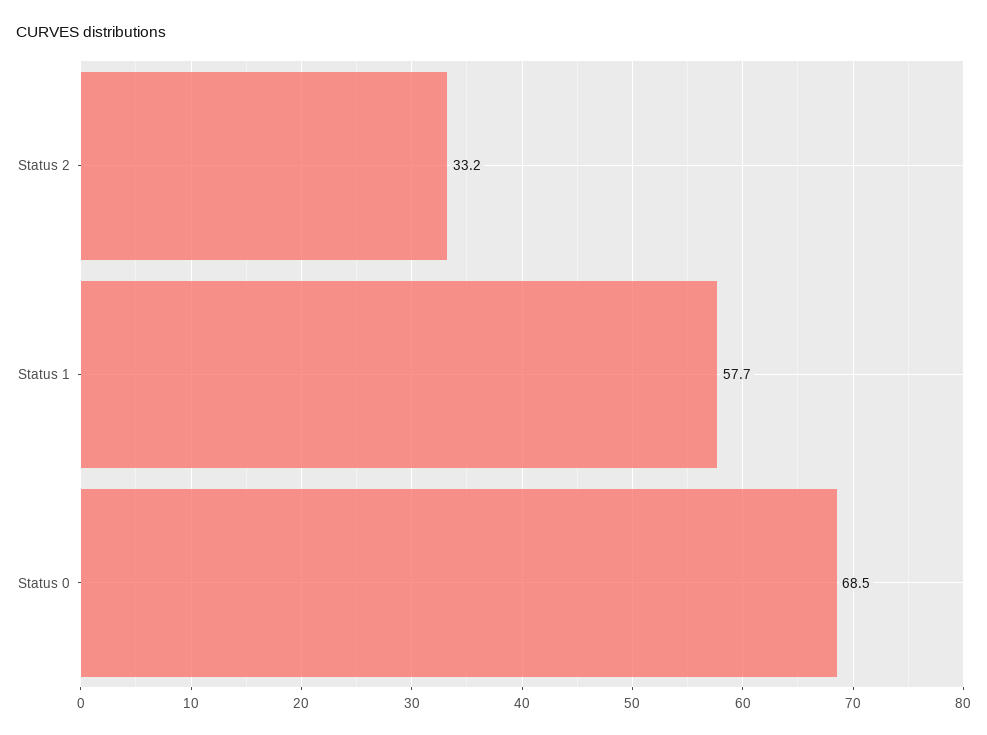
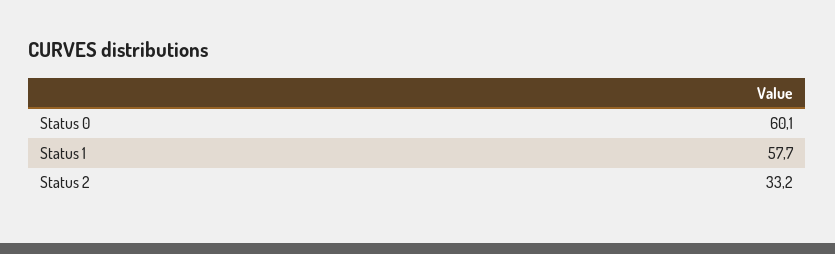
  {
    "Status 2": 33.2,
    "Status 1": 57.7,
-   "Status 0": 68.5
+   "Status 0": 60.1
  }

